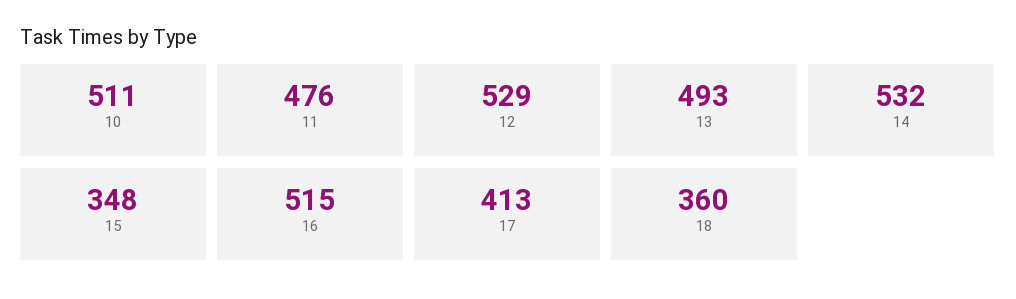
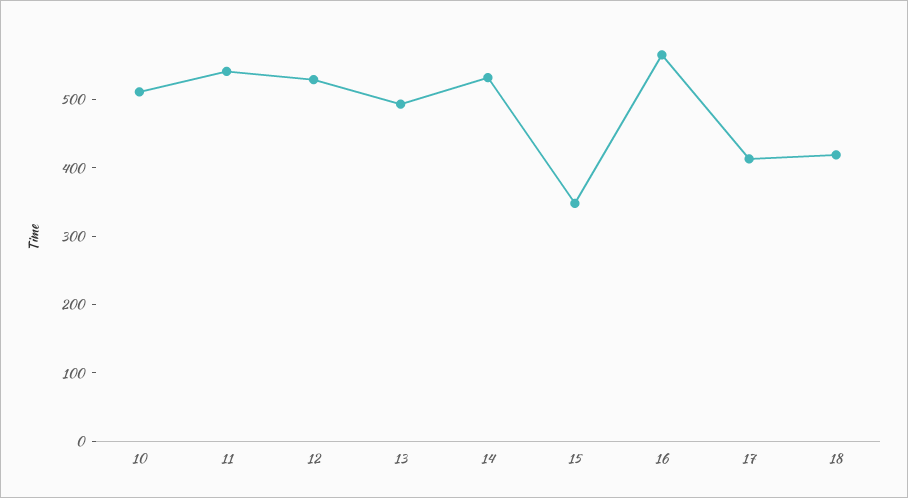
  {
    "10": 511,
-   "11": 476,
+   "11": 540,
    "12": 529,
    "13": 493,
    "14": 532,
    "15": 348,
-   "16": 515,
+   "16": 560,
    "17": 413,
-   "18": 360
+   "18": 420
  }

